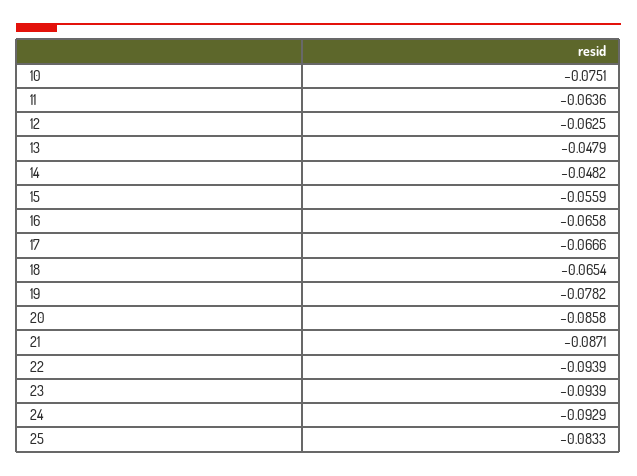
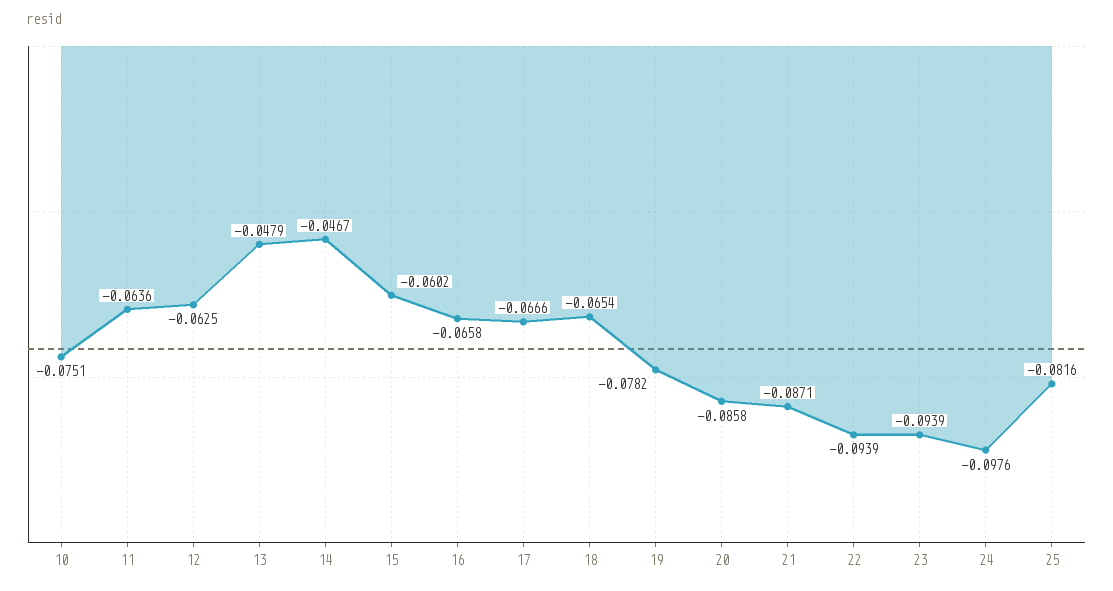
  {
    "10": -0.0751,
    "11": -0.0636,
    "12": -0.0625,
    "13": -0.0479,
-   "14": -0.0482,
+   "14": -0.0467,
-   "15": -0.0559,
+   "15": -0.0602,
    "16": -0.0658,
    "17": -0.0666,
    "18": -0.0654,
    "19": -0.0782,
    "20": -0.0858,
    "21": -0.0871,
    "22": -0.0939,
    "23": -0.0939,
-   "24": -0.0929,
+   "24": -0.0976,
-   "25": -0.0833
+   "25": -0.0816
  }

